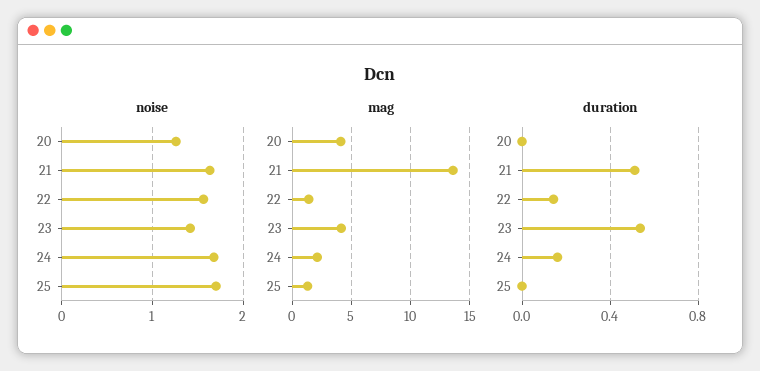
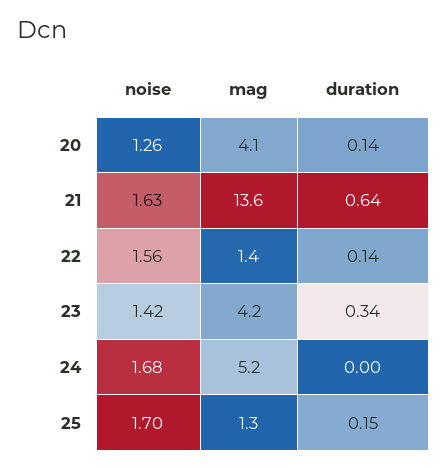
  {
    "noise": {
      "20": 1.26,
      "21": 1.63,
      "22": 1.56,
      "23": 1.42,
      "24": 1.68,
      "25": 1.7
    },
    "mag": {
      "20": 4.1,
      "21": 13.6,
      "22": 1.4,
      "23": 4.2,
-     "24": 2,
+     "24": 5.2,
      "25": 1.3
    },
    "duration": {
-     "20": 0,
+     "20": 0.14,
-     "21": 0.5,
+     "21": 0.64,
      "22": 0.14,
-     "23": 0.55,
+     "23": 0.34,
-     "24": 0.15,
+     "24": 0,
-     "25": 0
+     "25": 0.15
    }
  }

